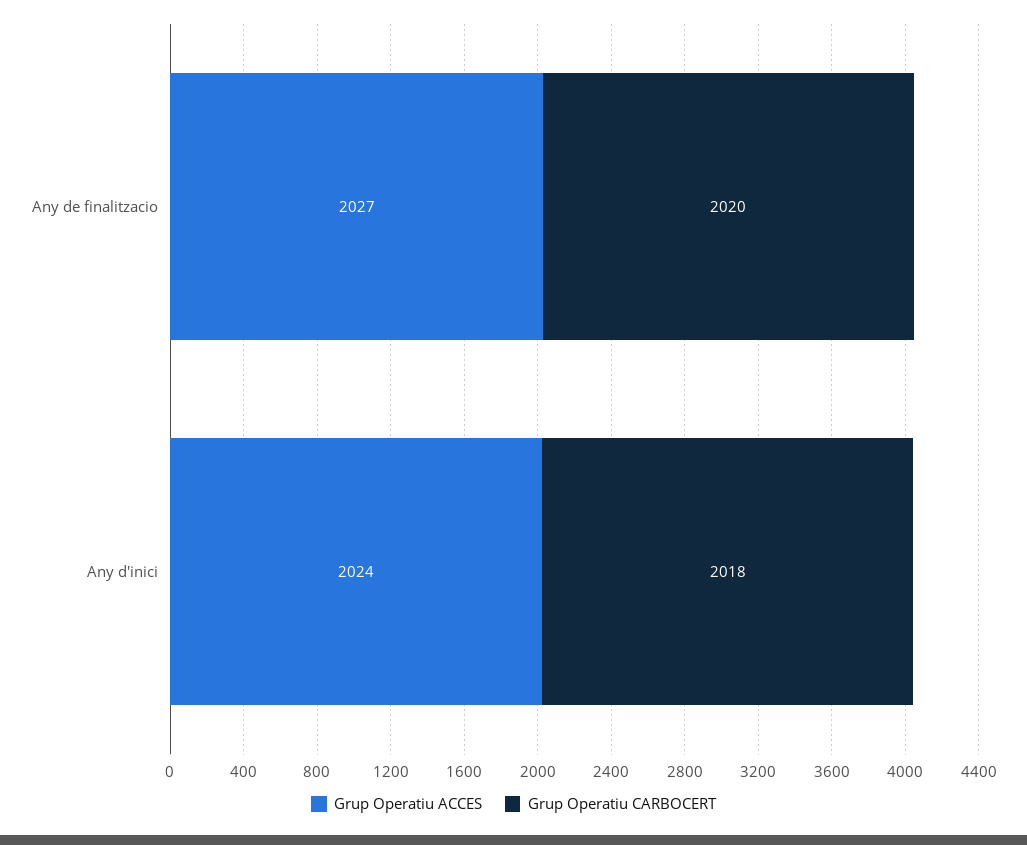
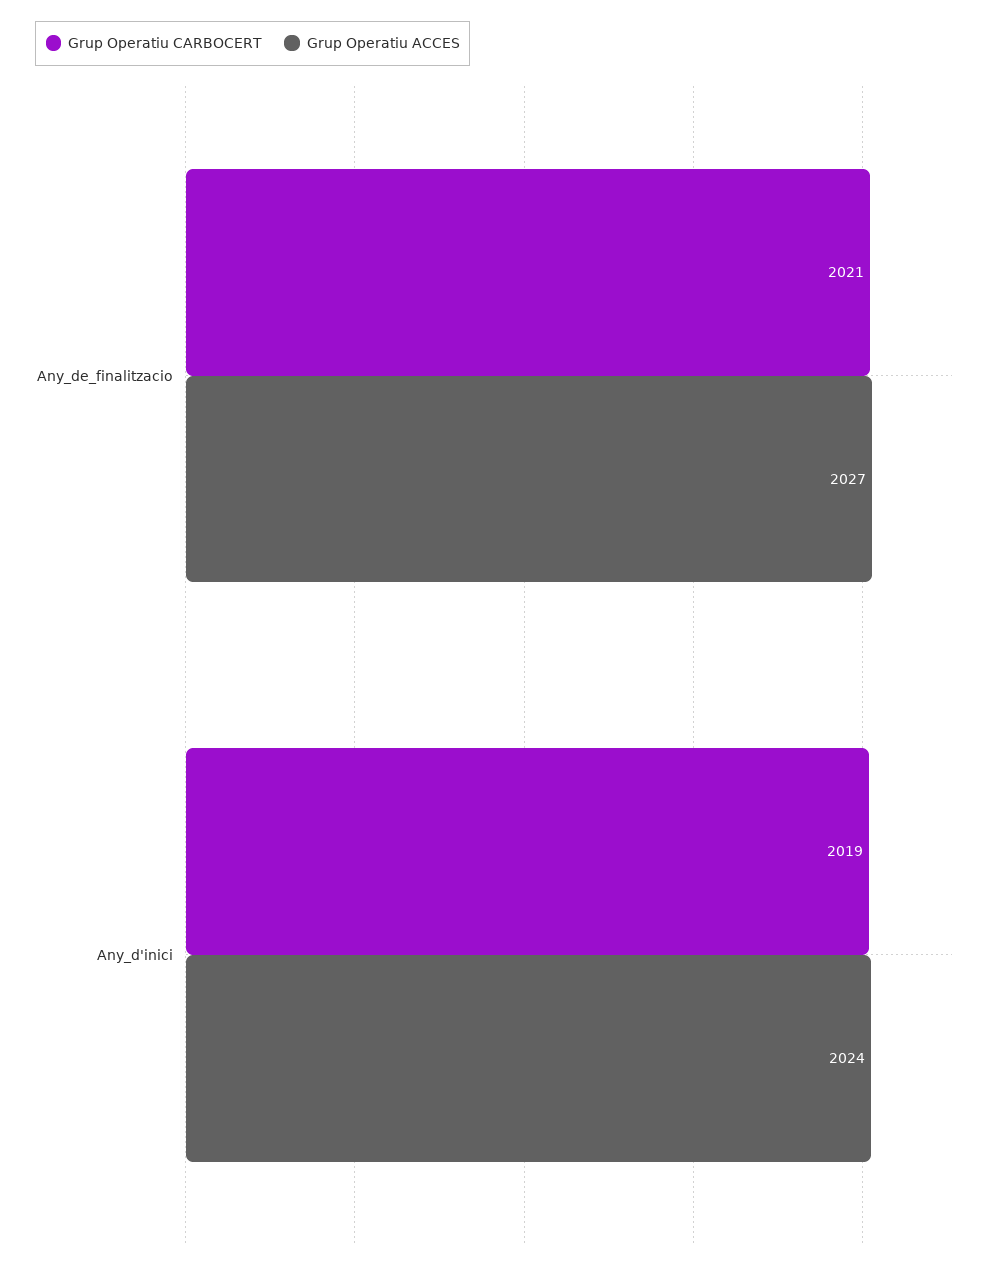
  {
    "Grup Operatiu ACCES": {
      "Any de finalitzacio": 2027,
      "Any d'inici": 2024
    },
    "Grup Operatiu CARBOCERT": {
-     "Any de finalitzacio": 2020,
+     "Any de finalitzacio": 2021,
-     "Any d'inici": 2018
+     "Any d'inici": 2019
    }
  }

